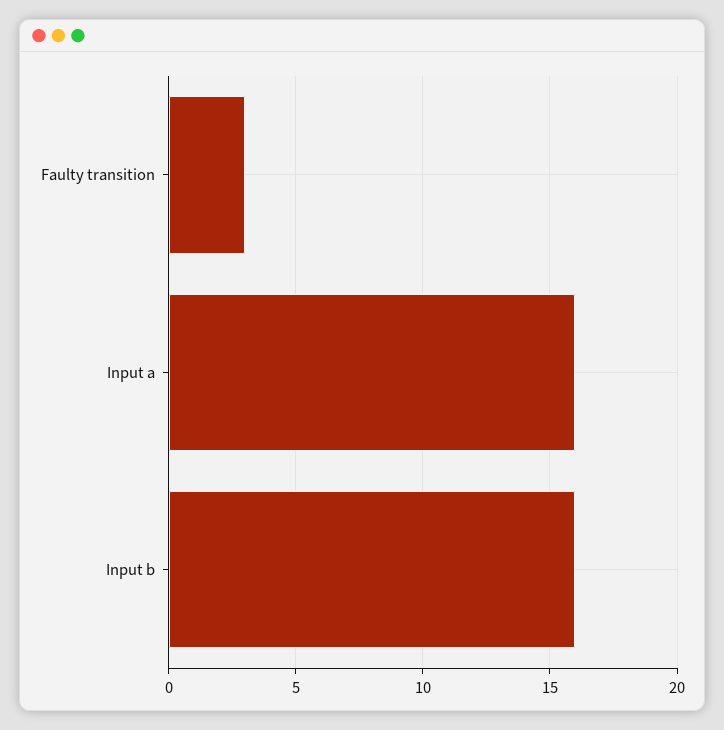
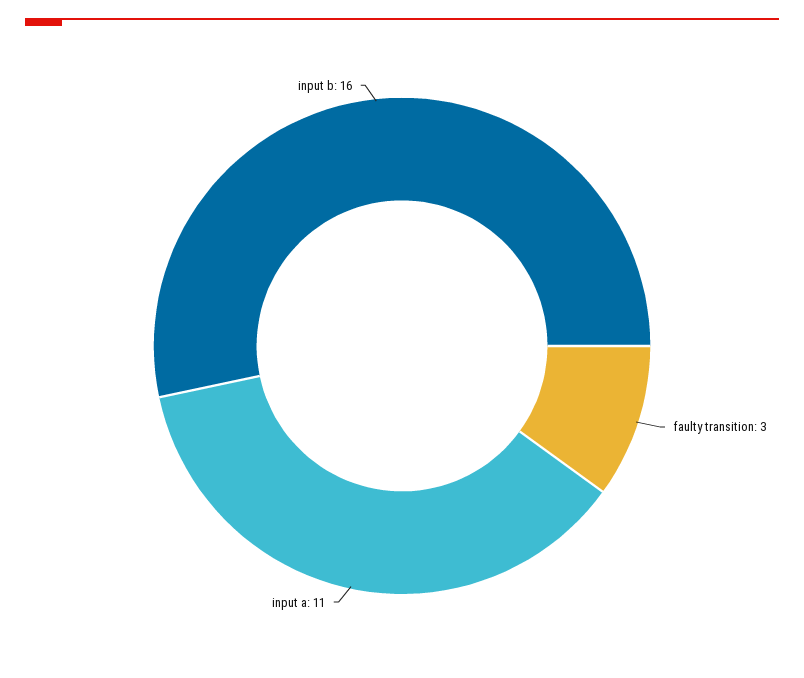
  {
    "Faulty transition": 3,
-   "Input a": 16,
+   "Input a": 11,
    "Input b": 16
  }

